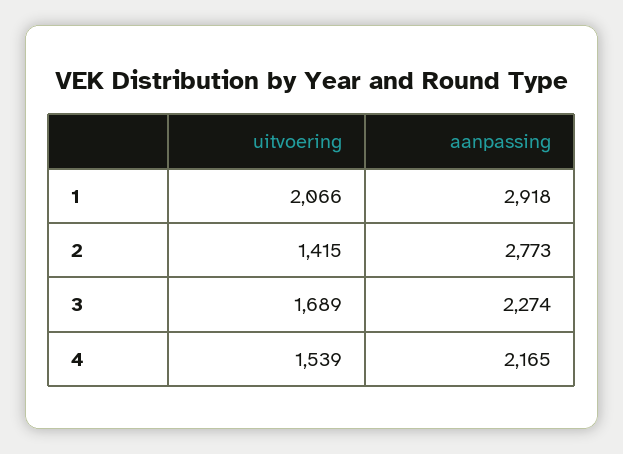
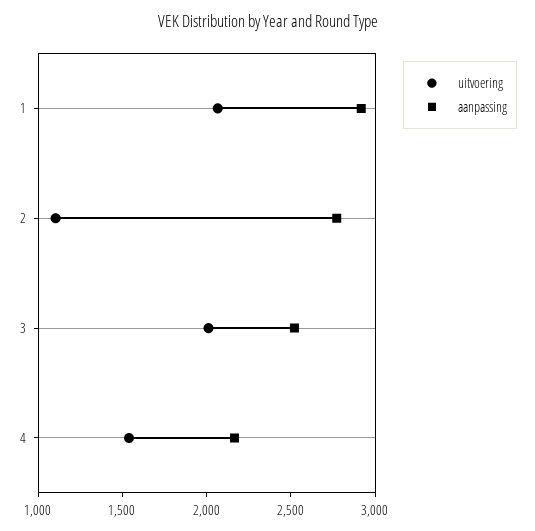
  {
    "uitvoering": {
      "1": 2066,
-     "2": 1415,
+     "2": 1100,
-     "3": 1689,
+     "3": 2000,
      "4": 1539
    },
    "aanpassing": {
      "1": 2918,
      "2": 2773,
-     "3": 2274,
+     "3": 2500,
      "4": 2165
    }
  }

